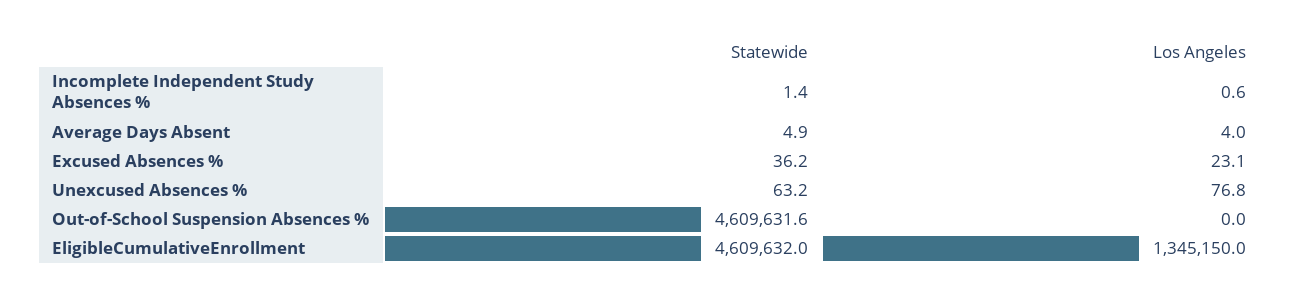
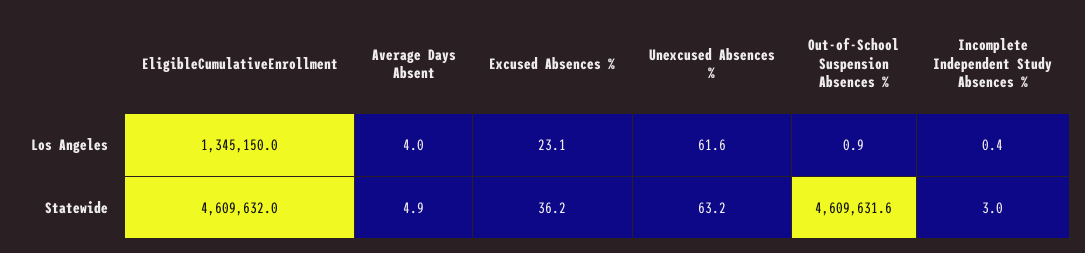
  {
    "Statewide": {
-     "Incomplete Independent Study Absences %": 1.4,
+     "Incomplete Independent Study Absences %": 3,
      "Average Days Absent": 4.9,
      "Excused Absences %": 36.2,
      "Unexcused Absences %": 63.2,
      "Out-of-School Suspension Absences %": 4609631.6,
      "EligibleCumulativeEnrollment": 4609632
    },
    "Los Angeles": {
-     "Incomplete Independent Study Absences %": 0.6,
+     "Incomplete Independent Study Absences %": 0.4,
      "Average Days Absent": 4,
      "Excused Absences %": 23.1,
-     "Unexcused Absences %": 76.8,
+     "Unexcused Absences %": 61.6,
-     "Out-of-School Suspension Absences %": 0,
+     "Out-of-School Suspension Absences %": 0.9,
      "EligibleCumulativeEnrollment": 1345150
    }
  }

